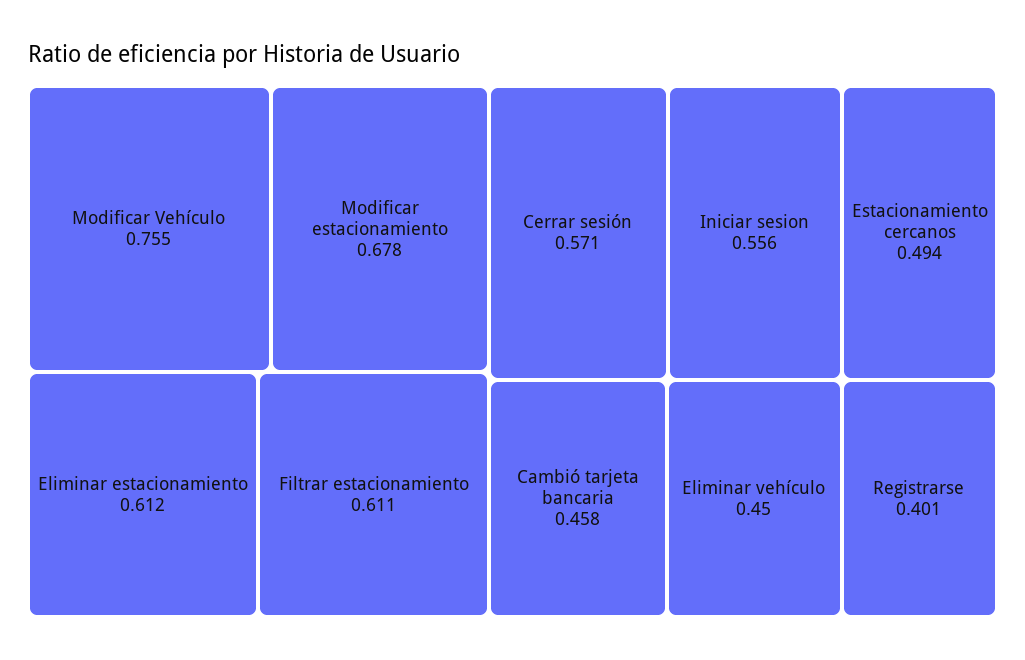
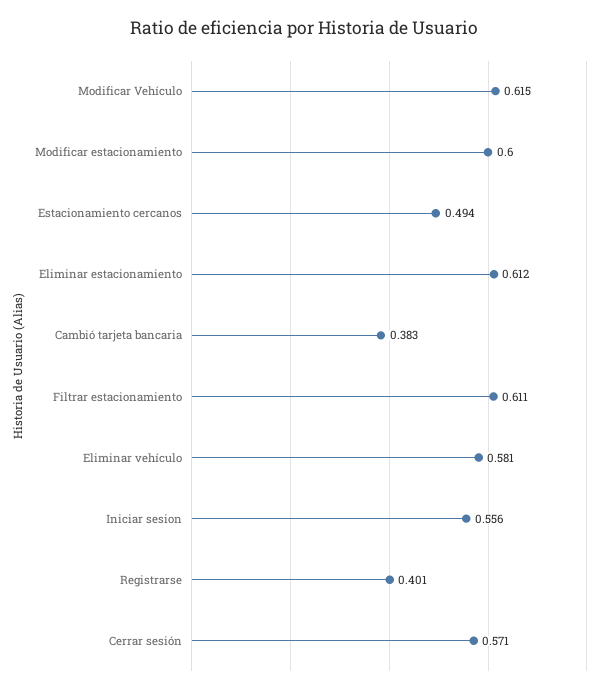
  {
-   "Modificar Vehículo": 0.755,
+   "Modificar Vehículo": 0.615,
-   "Modificar estacionamiento": 0.678,
+   "Modificar estacionamiento": 0.6,
    "Eliminar estacionamiento": 0.612,
    "Filtrar estacionamiento": 0.611,
    "Cerrar sesión": 0.571,
    "Iniciar sesion": 0.556,
    "Estacionamiento cercanos": 0.494,
-   "Cambió tarjeta bancaria": 0.458,
+   "Cambió tarjeta bancaria": 0.383,
-   "Eliminar vehículo": 0.45,
+   "Eliminar vehículo": 0.581,
    "Registrarse": 0.401
  }

